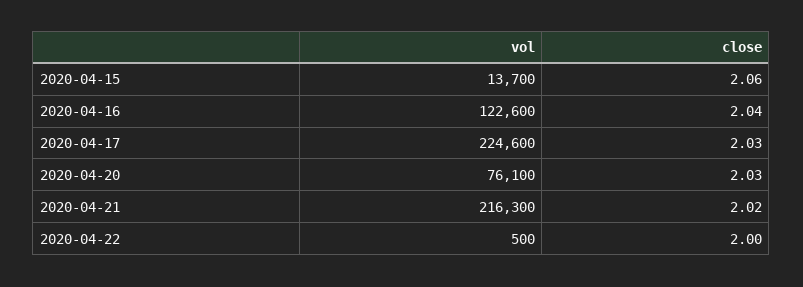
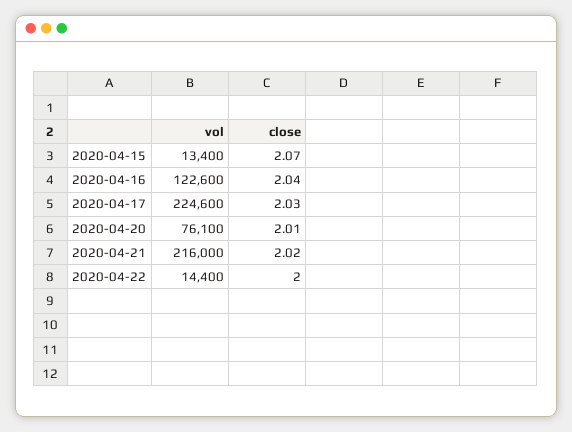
  {
    "vol": {
-     "2020-04-15": 13700,
+     "2020-04-15": 13400,
      "2020-04-16": 122600,
      "2020-04-17": 224600,
      "2020-04-20": 76100,
-     "2020-04-21": 216300,
+     "2020-04-21": 216000,
-     "2020-04-22": 500
+     "2020-04-22": 14400
    },
    "close": {
-     "2020-04-15": 2.06,
+     "2020-04-15": 2.07,
      "2020-04-16": 2.04,
      "2020-04-17": 2.03,
-     "2020-04-20": 2.03,
+     "2020-04-20": 2.01,
      "2020-04-21": 2.02,
      "2020-04-22": 2
    }
  }

